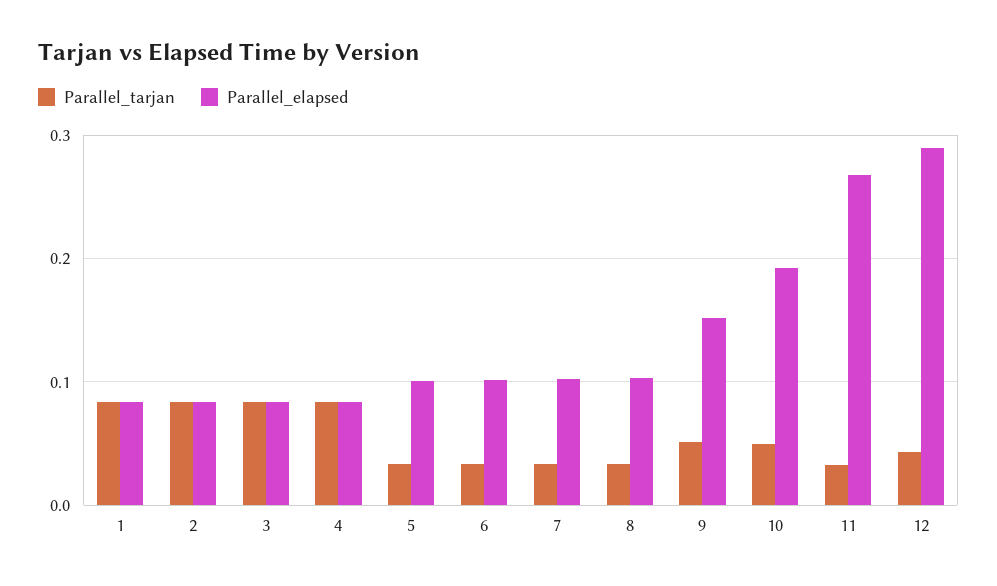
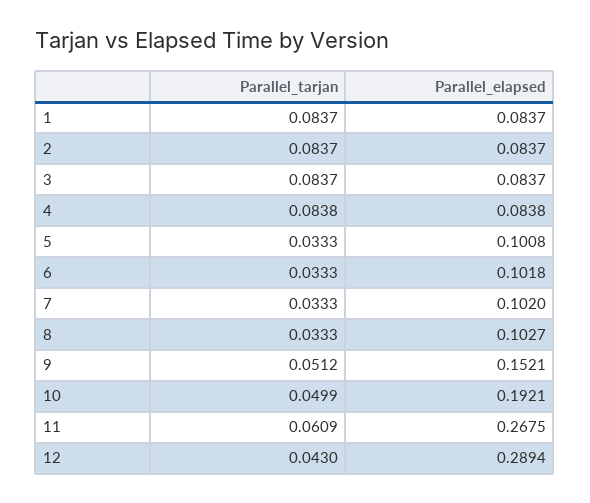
  {
    "Parallel_tarjan": {
      "1": 0.0837,
      "2": 0.0837,
      "3": 0.0837,
      "4": 0.0838,
      "5": 0.0333,
      "6": 0.0333,
      "7": 0.0333,
      "8": 0.0333,
      "9": 0.0512,
      "10": 0.0499,
-     "11": 0.03,
+     "11": 0.0609,
      "12": 0.043
    },
    "Parallel_elapsed": {
      "1": 0.0837,
      "2": 0.0837,
      "3": 0.0837,
      "4": 0.0838,
      "5": 0.1008,
      "6": 0.1018,
      "7": 0.102,
      "8": 0.1027,
      "9": 0.1521,
      "10": 0.1921,
      "11": 0.2675,
      "12": 0.2894
    }
  }

